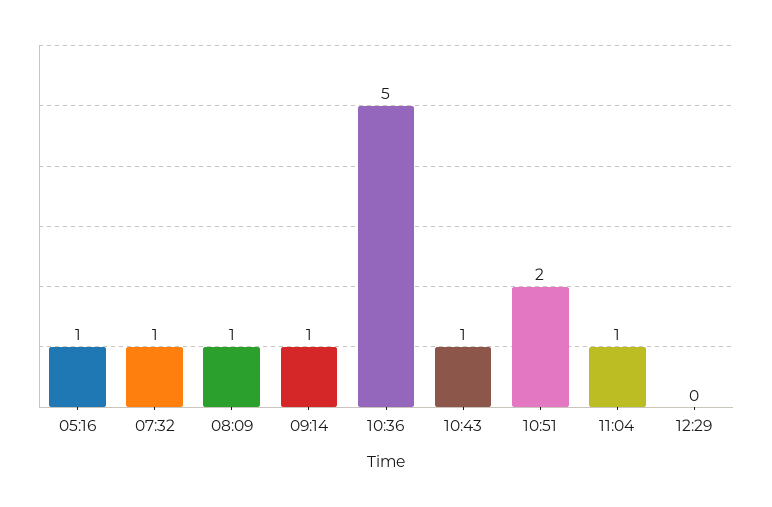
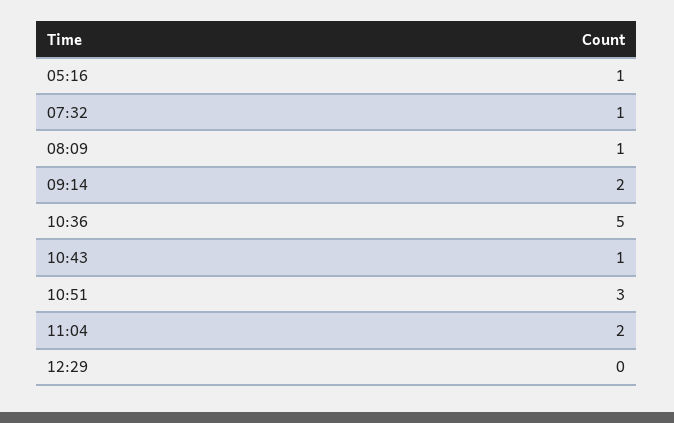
  {
    "05:16": 1,
    "07:32": 1,
    "08:09": 1,
-   "09:14": 1,
+   "09:14": 2,
    "10:36": 5,
    "10:43": 1,
-   "10:51": 2,
+   "10:51": 3,
-   "11:04": 1,
+   "11:04": 2,
    "12:29": 0
  }

